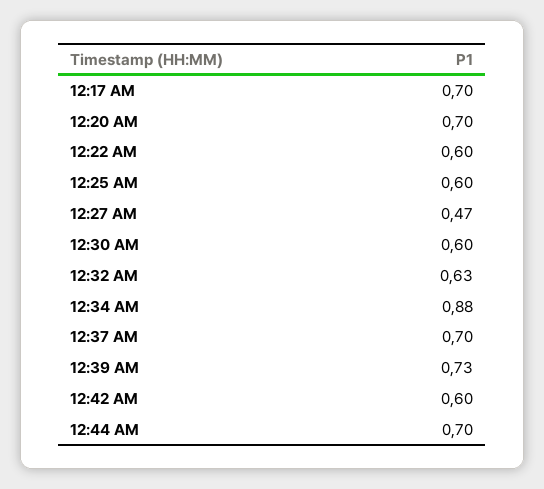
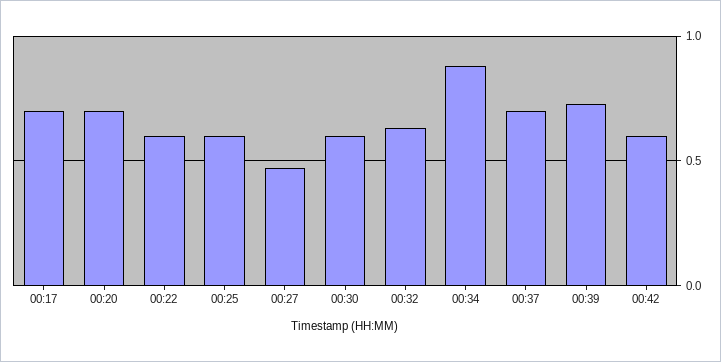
  {
    "12:17 AM": 0.7,
    "12:20 AM": 0.7,
    "12:22 AM": 0.6,
    "12:25 AM": 0.6,
    "12:27 AM": 0.47,
    "12:30 AM": 0.6,
    "12:32 AM": 0.63,
    "12:34 AM": 0.88,
    "12:37 AM": 0.7,
    "12:39 AM": 0.73,
-   "12:42 AM": 0.6,
+   "12:42 AM": 0.6
-   "12:44 AM": 0.7
  }

